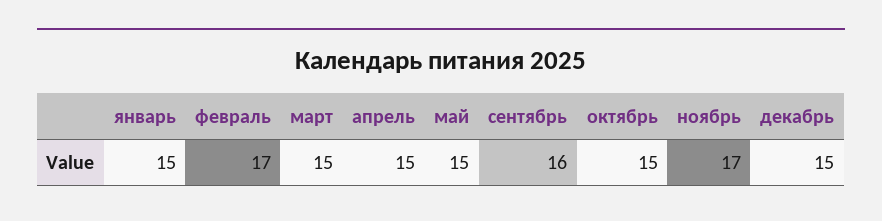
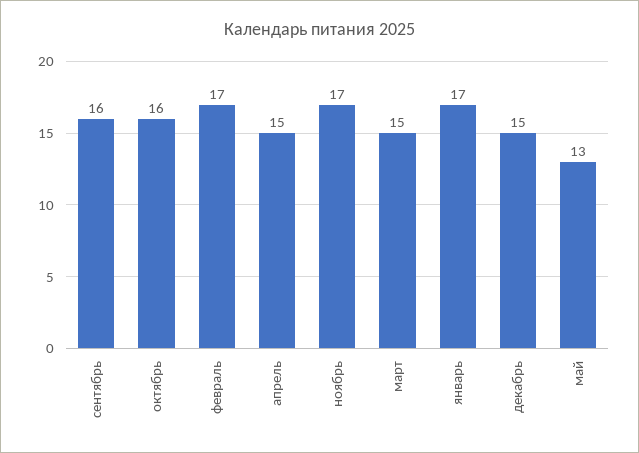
  {
-   "январь": 15,
+   "январь": 17,
    "февраль": 17,
    "март": 15,
    "апрель": 15,
-   "май": 15,
+   "май": 13,
    "сентябрь": 16,
-   "октябрь": 15,
+   "октябрь": 16,
    "ноябрь": 17,
    "декабрь": 15
  }

